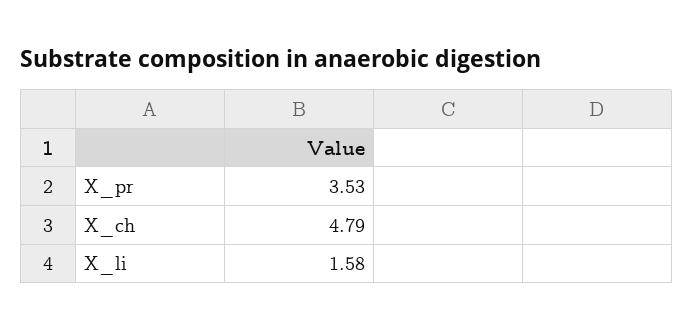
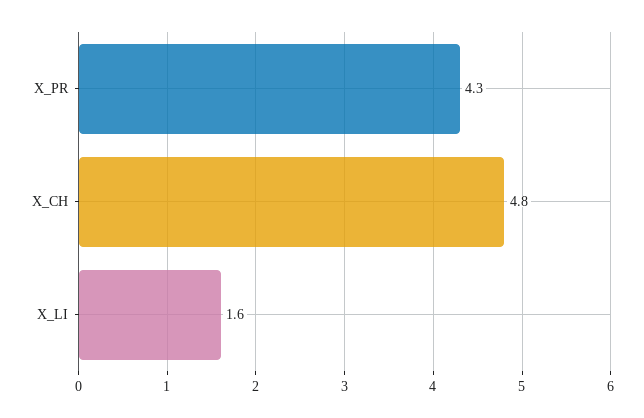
  {
-   "X_pr": 3.53,
+   "X_pr": 4.3,
    "X_ch": 4.79,
    "X_li": 1.58
  }

